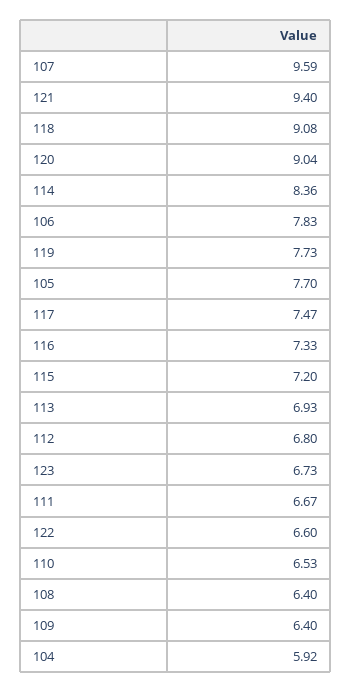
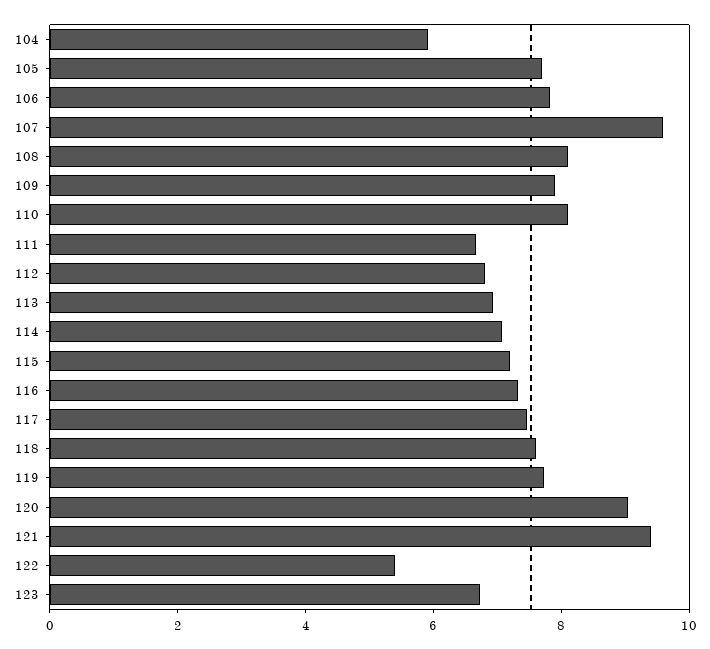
  {
    "107": 9.59,
    "121": 9.4,
-   "118": 9.08,
+   "118": 7.5,
    "120": 9.04,
-   "114": 8.36,
+   "114": 7,
    "106": 7.83,
    "119": 7.73,
    "105": 7.7,
    "117": 7.47,
    "116": 7.33,
    "115": 7.2,
    "113": 6.93,
    "112": 6.8,
    "123": 6.73,
    "111": 6.67,
-   "122": 6.6,
+   "122": 5.5,
-   "110": 6.53,
+   "110": 8,
-   "108": 6.4,
+   "108": 8,
-   "109": 6.4,
+   "109": 8,
    "104": 5.92
  }

